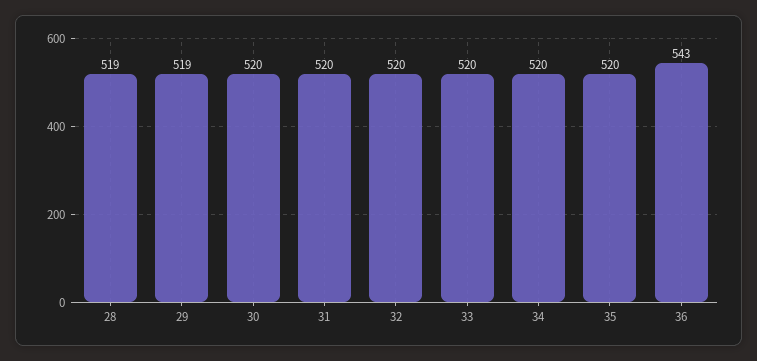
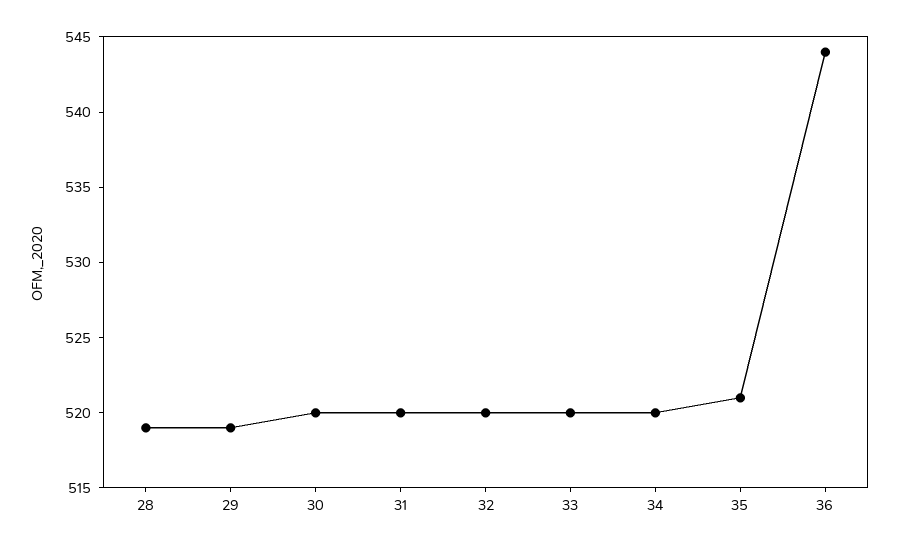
  {
    "28": 519,
    "29": 519,
    "30": 520,
    "31": 520,
    "32": 520,
    "33": 520,
    "34": 520,
-   "35": 520,
+   "35": 521,
-   "36": 543
+   "36": 544
  }

